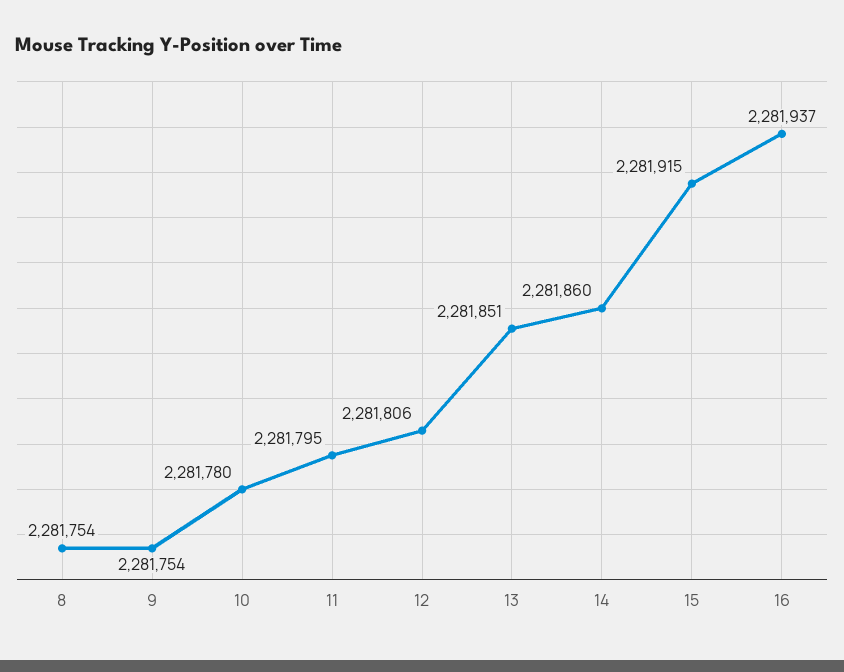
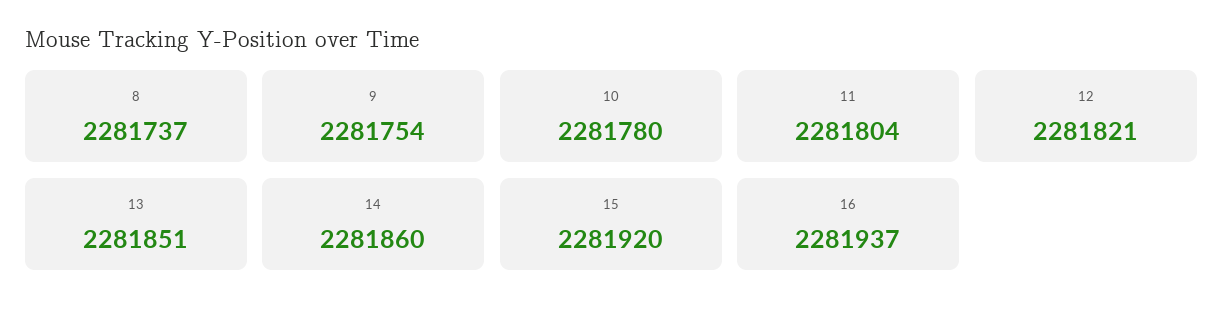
  {
-   "8": 2281754,
+   "8": 2281737,
    "9": 2281754,
    "10": 2281780,
-   "11": 2281795,
+   "11": 2281804,
-   "12": 2281806,
+   "12": 2281821,
    "13": 2281851,
    "14": 2281860,
-   "15": 2281915,
+   "15": 2281920,
    "16": 2281937
  }

